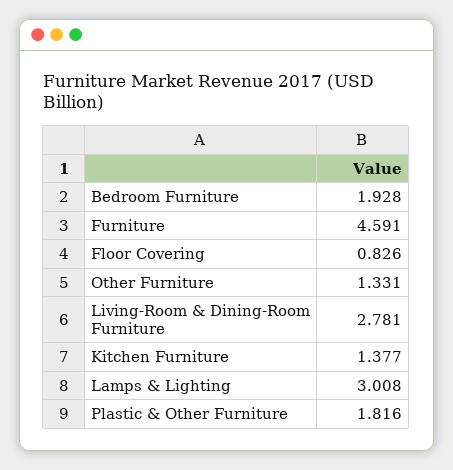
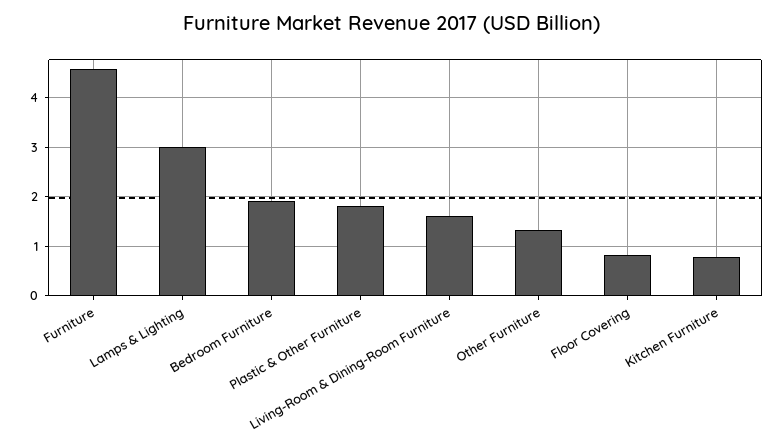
  {
    "Bedroom Furniture": 1.928,
    "Furniture": 4.591,
    "Floor Covering": 0.826,
    "Other Furniture": 1.331,
-   "Living-Room & Dining-Room Furniture": 2.781,
+   "Living-Room & Dining-Room Furniture": 1.6,
-   "Kitchen Furniture": 1.377,
+   "Kitchen Furniture": 0.8,
    "Lamps & Lighting": 3.008,
    "Plastic & Other Furniture": 1.816
  }

